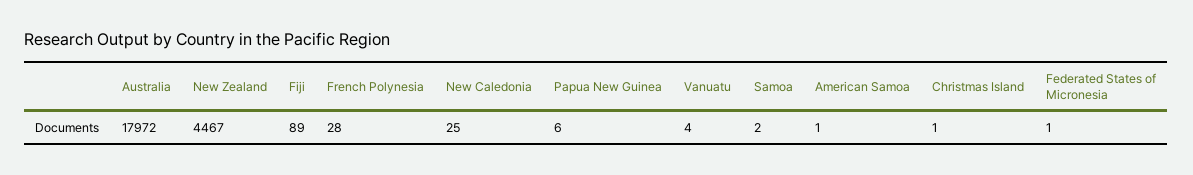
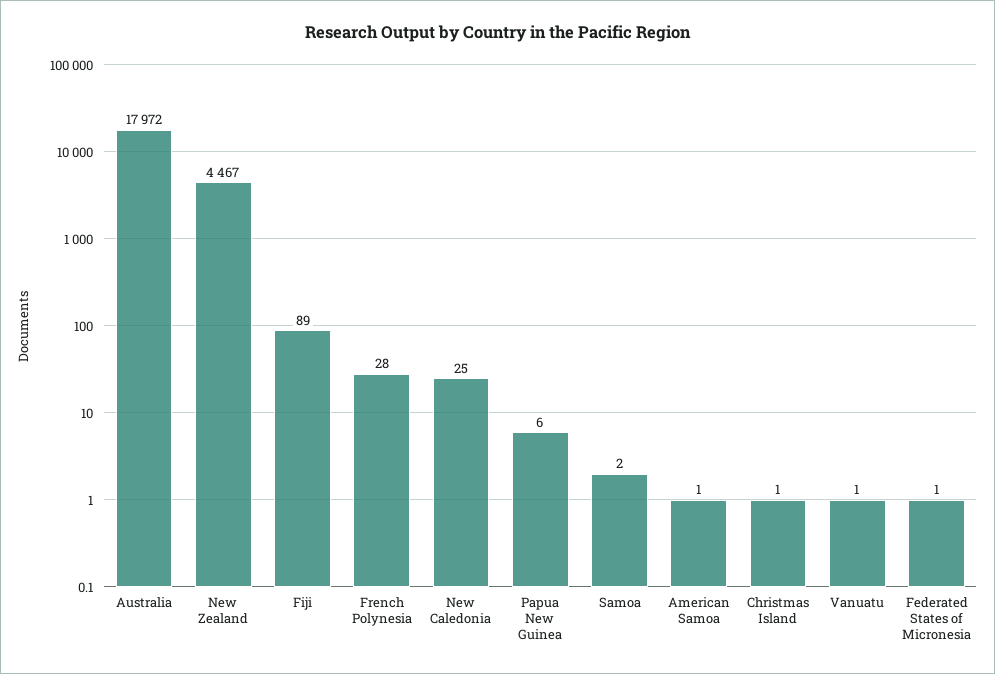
  {
    "Australia": 17972,
    "New Zealand": 4467,
    "Fiji": 89,
    "French Polynesia": 28,
    "New Caledonia": 25,
    "Papua New Guinea": 6,
-   "Vanuatu": 4,
+   "Vanuatu": 1,
    "Samoa": 2,
    "American Samoa": 1,
    "Christmas Island": 1,
    "Federated States of Micronesia": 1
  }

